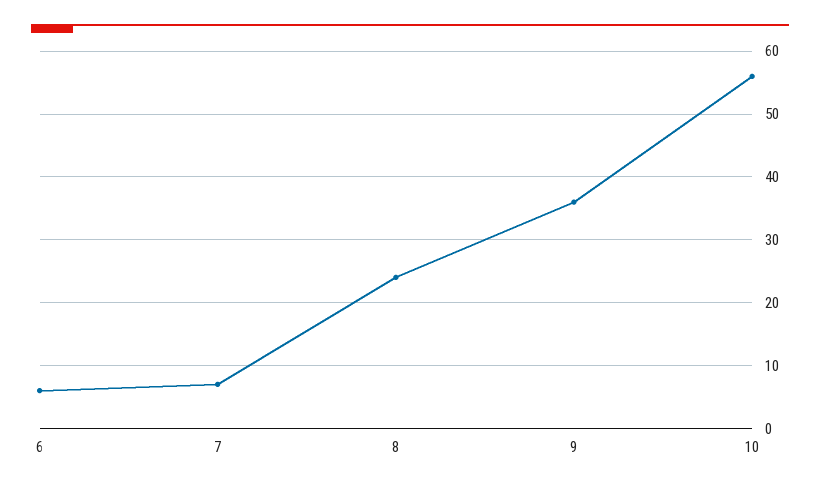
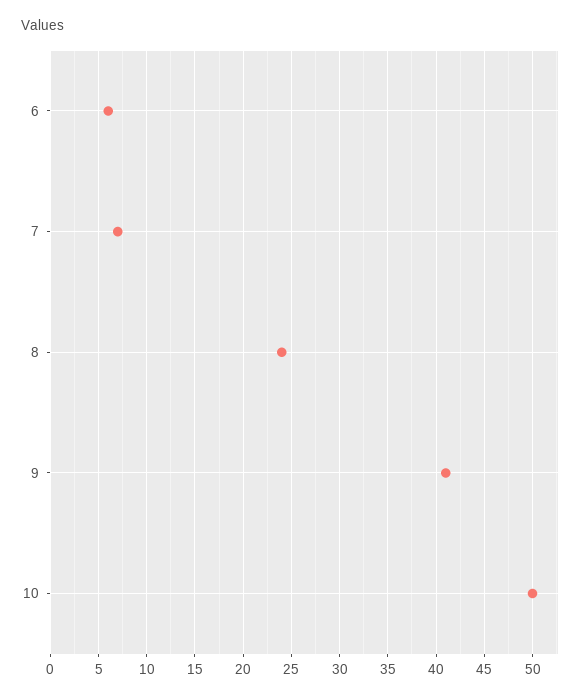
  {
    "6": 6,
    "7": 7,
    "8": 24,
-   "9": 36,
+   "9": 41,
-   "10": 56
+   "10": 50
  }

